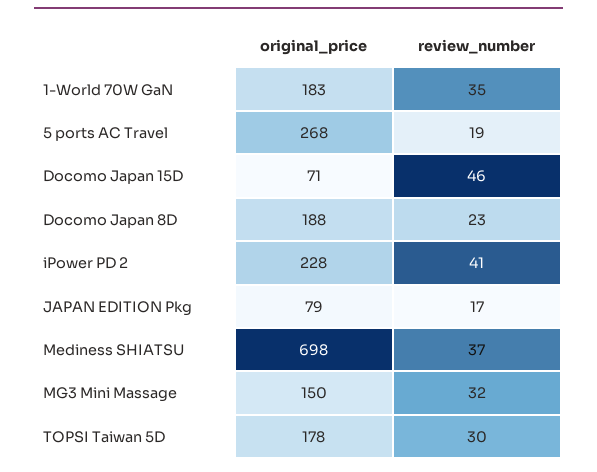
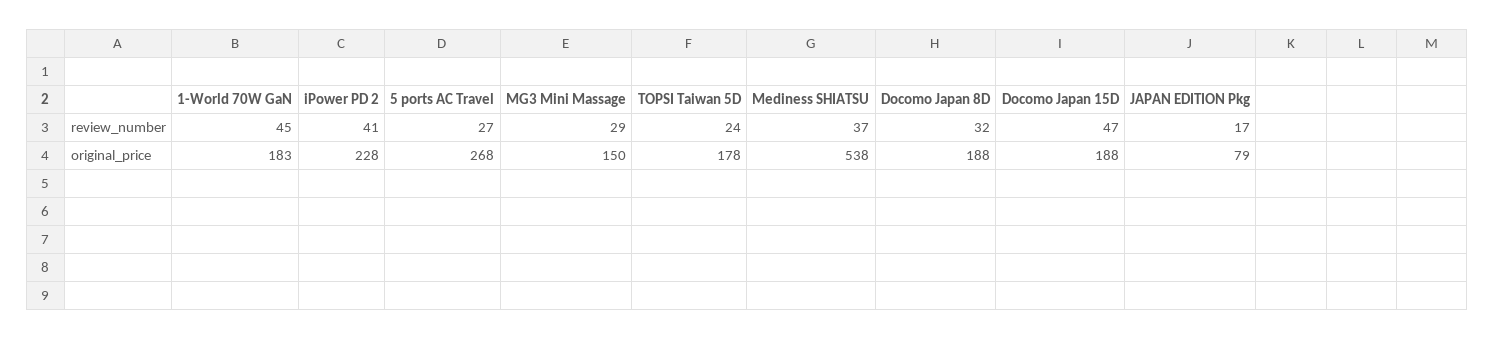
  {
    "original_price": {
      "1-World 70W GaN": 183,
      "5 ports AC Travel": 268,
-     "Docomo Japan 15D": 71,
+     "Docomo Japan 15D": 188,
      "Docomo Japan 8D": 188,
      "iPower PD 2": 228,
      "JAPAN EDITION Pkg": 79,
-     "Mediness SHIATSU": 698,
+     "Mediness SHIATSU": 538,
      "MG3 Mini Massage": 150,
      "TOPSI Taiwan 5D": 178
    },
    "review_number": {
-     "1-World 70W GaN": 35,
+     "1-World 70W GaN": 45,
-     "5 ports AC Travel": 19,
+     "5 ports AC Travel": 27,
-     "Docomo Japan 15D": 46,
+     "Docomo Japan 15D": 47,
-     "Docomo Japan 8D": 23,
+     "Docomo Japan 8D": 32,
      "iPower PD 2": 41,
      "JAPAN EDITION Pkg": 17,
      "Mediness SHIATSU": 37,
-     "MG3 Mini Massage": 32,
+     "MG3 Mini Massage": 29,
-     "TOPSI Taiwan 5D": 30
+     "TOPSI Taiwan 5D": 24
    }
  }

